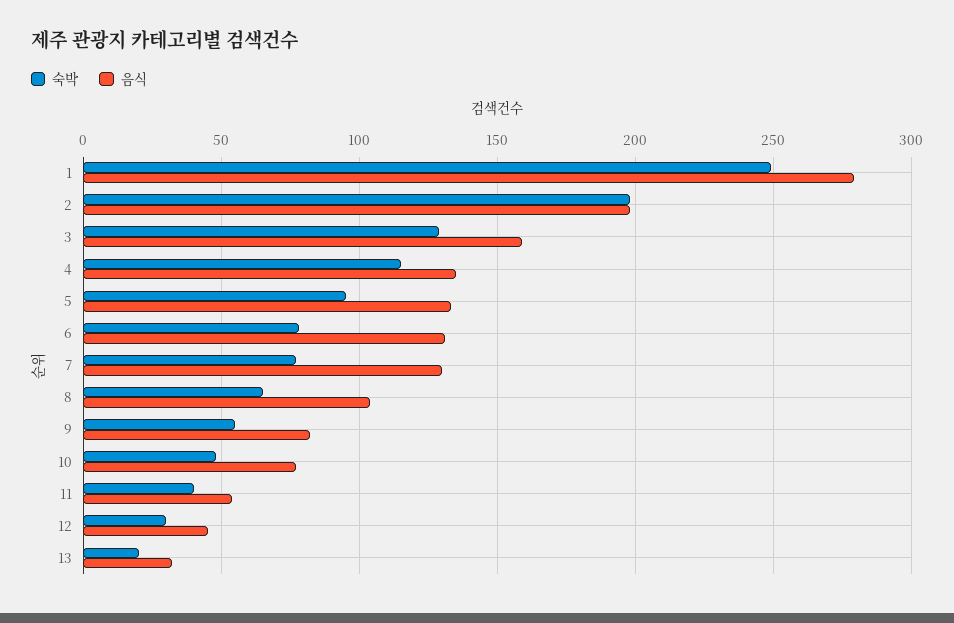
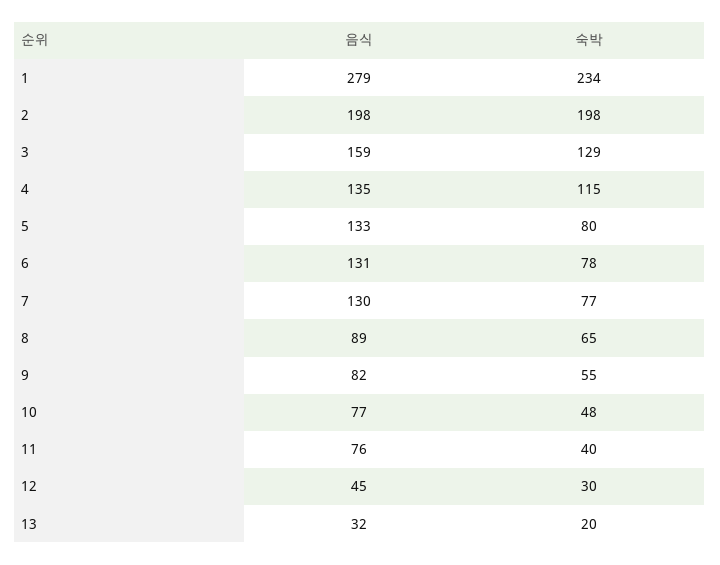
  {
    "숙박": {
-     "1": 250,
+     "1": 234,
      "2": 198,
      "3": 129,
      "4": 115,
-     "5": 95,
+     "5": 80,
      "6": 78,
      "7": 77,
      "8": 65,
      "9": 55,
      "10": 48,
      "11": 40,
      "12": 30,
      "13": 20
    },
    "음식": {
      "1": 279,
      "2": 198,
      "3": 159,
      "4": 135,
      "5": 133,
      "6": 131,
      "7": 130,
-     "8": 105,
+     "8": 89,
      "9": 82,
      "10": 77,
-     "11": 55,
+     "11": 76,
      "12": 45,
      "13": 32
    }
  }

